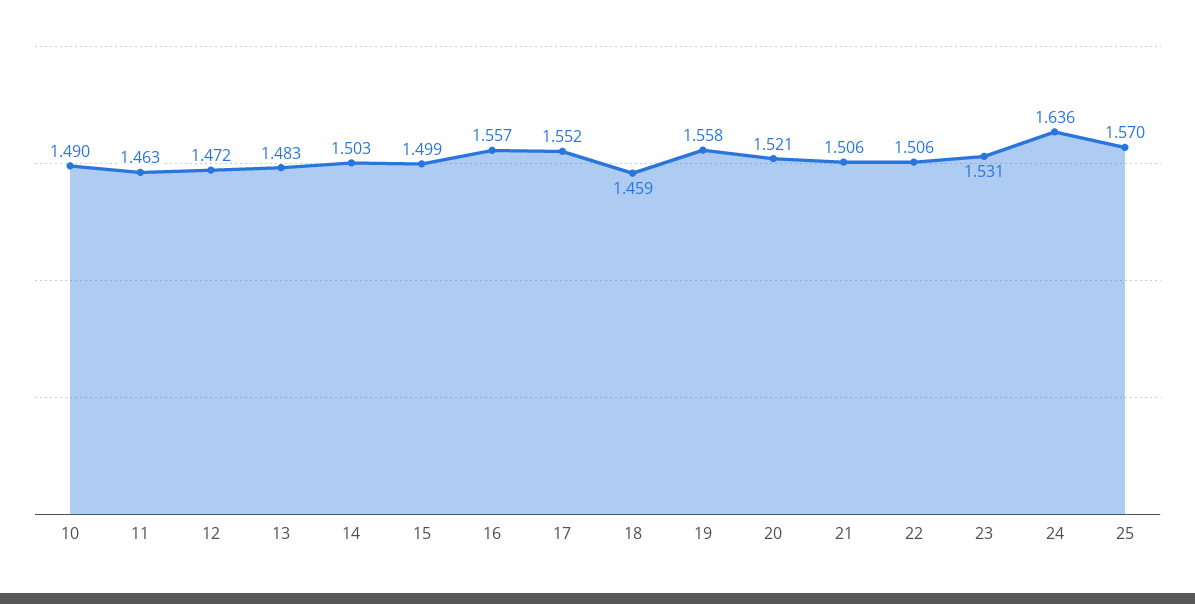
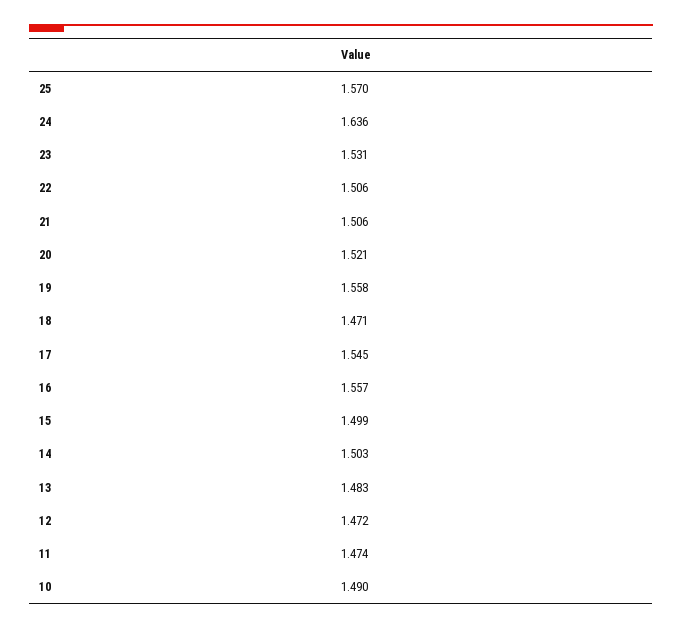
  {
    "10": 1.49,
-   "11": 1.463,
+   "11": 1.474,
    "12": 1.472,
    "13": 1.483,
    "14": 1.503,
    "15": 1.499,
    "16": 1.557,
-   "17": 1.552,
+   "17": 1.545,
-   "18": 1.459,
+   "18": 1.471,
    "19": 1.558,
    "20": 1.521,
    "21": 1.506,
    "22": 1.506,
    "23": 1.531,
    "24": 1.636,
    "25": 1.57
  }

